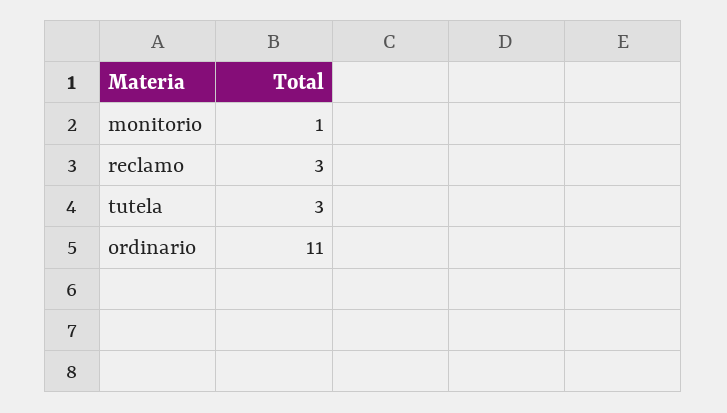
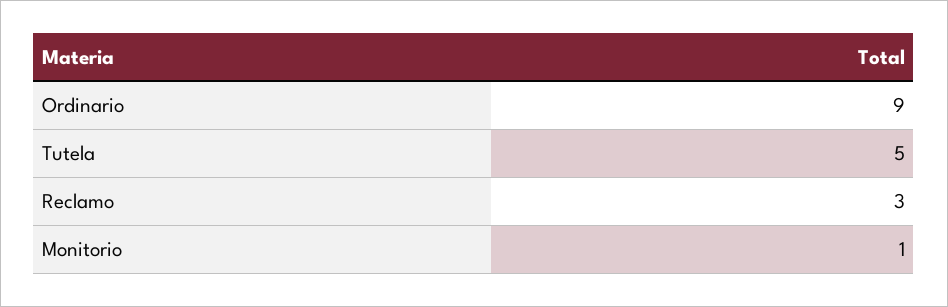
  {
    "monitorio": 1,
    "reclamo": 3,
-   "tutela": 3,
+   "tutela": 5,
-   "ordinario": 11
+   "ordinario": 9
  }

